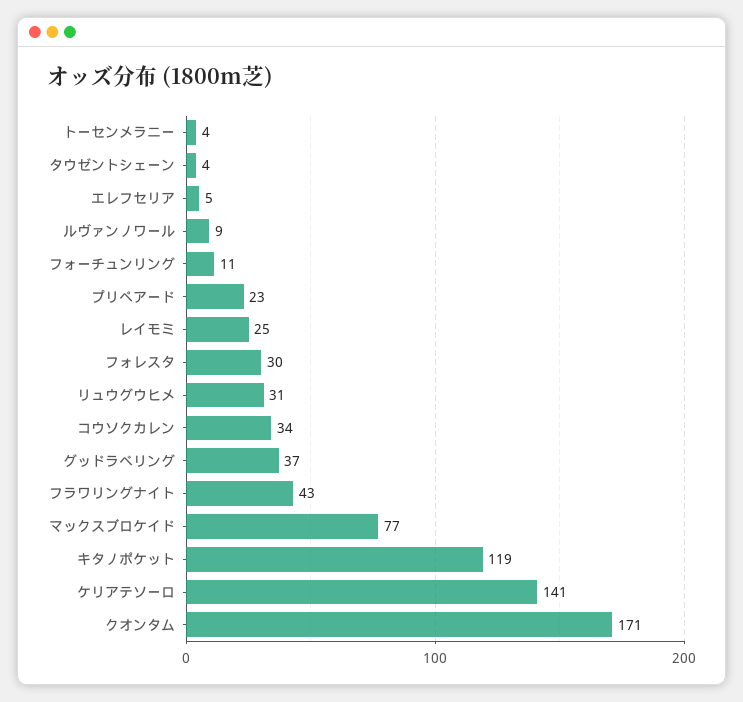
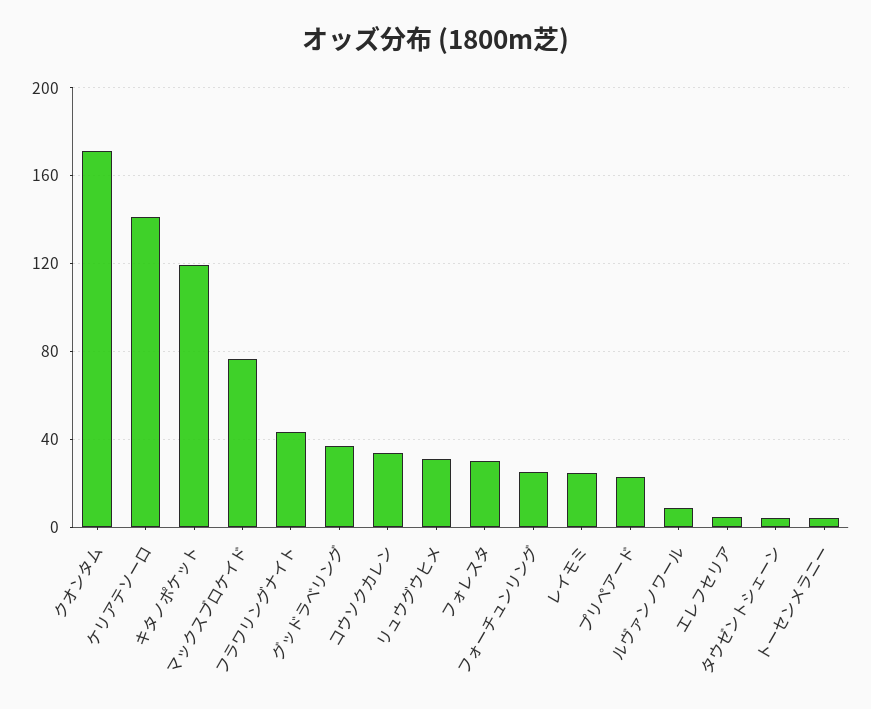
  {
    "トーセンメラニー": 4,
    "タウゼントシェーン": 4,
    "エレフセリア": 5,
    "ルヴァンノワール": 9,
-   "フォーチュンリング": 11,
+   "フォーチュンリング": 25,
    "プリペアード": 23,
    "レイモミ": 25,
    "フォレスタ": 30,
    "リュウグウヒメ": 31,
    "コウソクカレン": 34,
    "グッドラベリング": 37,
    "フラワリングナイト": 43,
    "マックスブロケイド": 77,
    "キタノポケット": 119,
    "ケリアテソーロ": 141,
    "クオンタム": 171
  }

